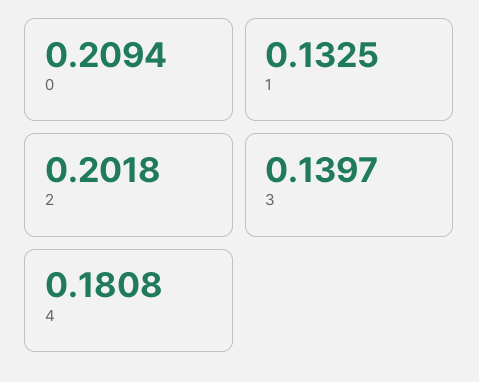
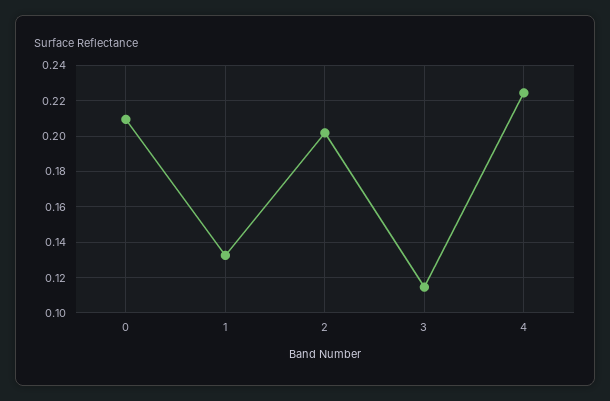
  {
    "0": 0.2094,
    "1": 0.1325,
    "2": 0.2018,
-   "3": 0.1397,
+   "3": 0.115,
-   "4": 0.1808
+   "4": 0.225
  }

